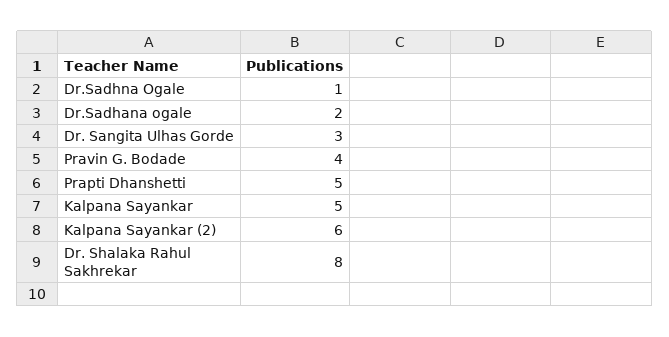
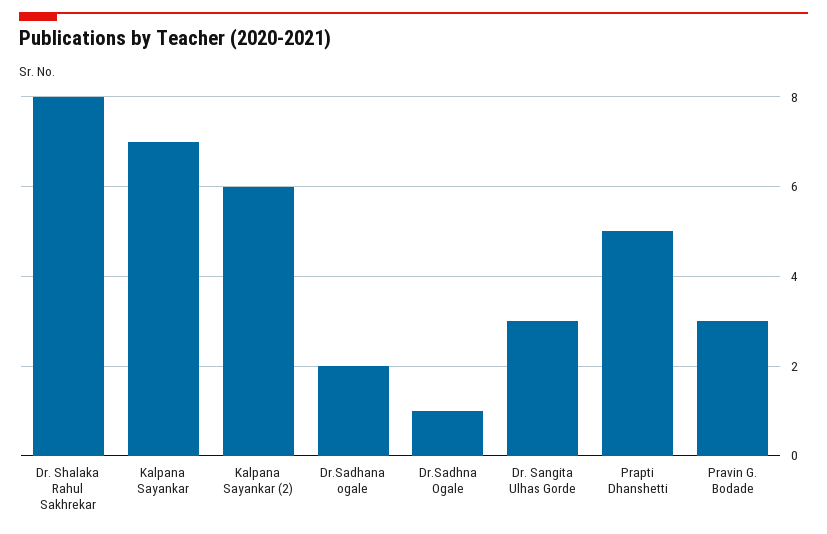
  {
    "Dr.Sadhna Ogale": 1,
    "Dr.Sadhana ogale": 2,
    "Dr. Sangita Ulhas Gorde": 3,
-   "Pravin G. Bodade": 4,
+   "Pravin G. Bodade": 3,
    "Prapti Dhanshetti": 5,
-   "Kalpana Sayankar": 5,
+   "Kalpana Sayankar": 7,
    "Kalpana Sayankar (2)": 6,
    "Dr. Shalaka Rahul Sakhrekar": 8
  }

